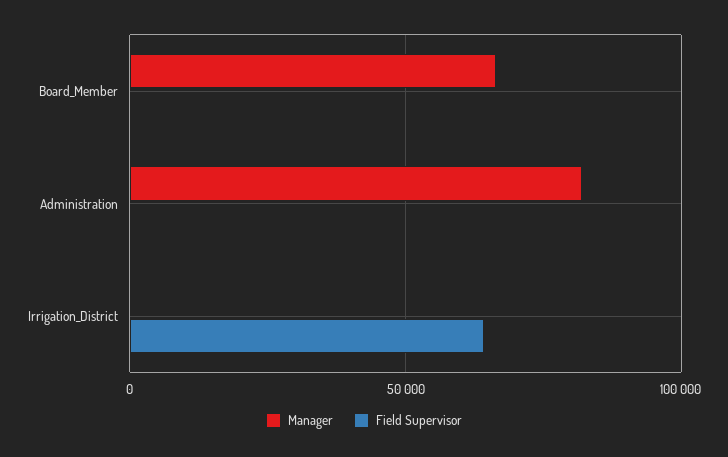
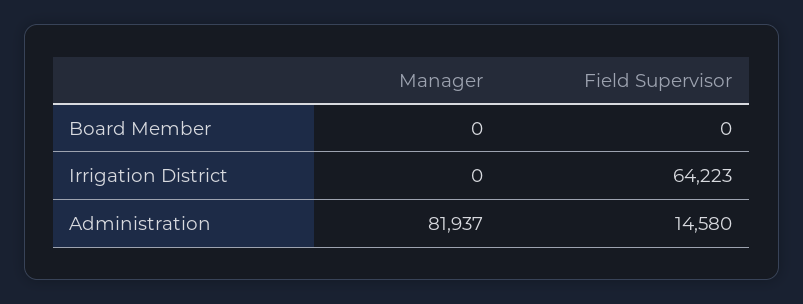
  {
    "Manager": {
-     "Board_Member": 65000,
+     "Board_Member": 0,
      "Administration": 81937,
      "Irrigation_District": 0
    },
    "Field Supervisor": {
      "Board_Member": 0,
-     "Administration": 0,
+     "Administration": 14580,
      "Irrigation_District": 64223
    }
  }

